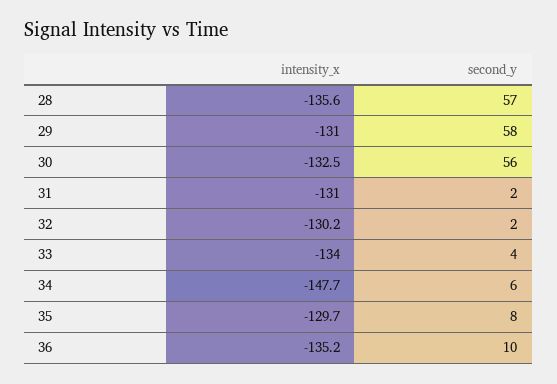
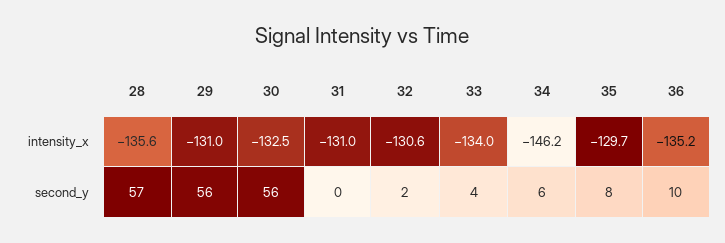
  {
    "intensity_x": {
      "28": -135.6,
      "29": -131,
      "30": -132.5,
      "31": -131,
-     "32": -130.2,
+     "32": -130.6,
      "33": -134,
-     "34": -147.7,
+     "34": -146.2,
      "35": -129.7,
      "36": -135.2
    },
    "second_y": {
      "28": 57,
-     "29": 58,
+     "29": 56,
      "30": 56,
-     "31": 2,
+     "31": 0,
      "32": 2,
      "33": 4,
      "34": 6,
      "35": 8,
      "36": 10
    }
  }

